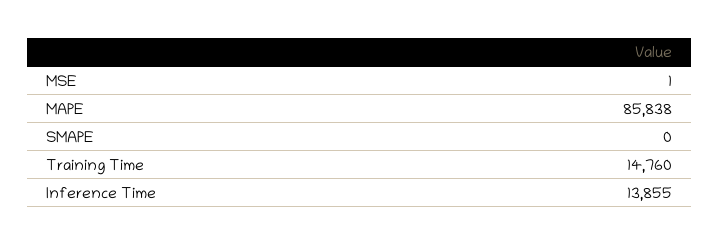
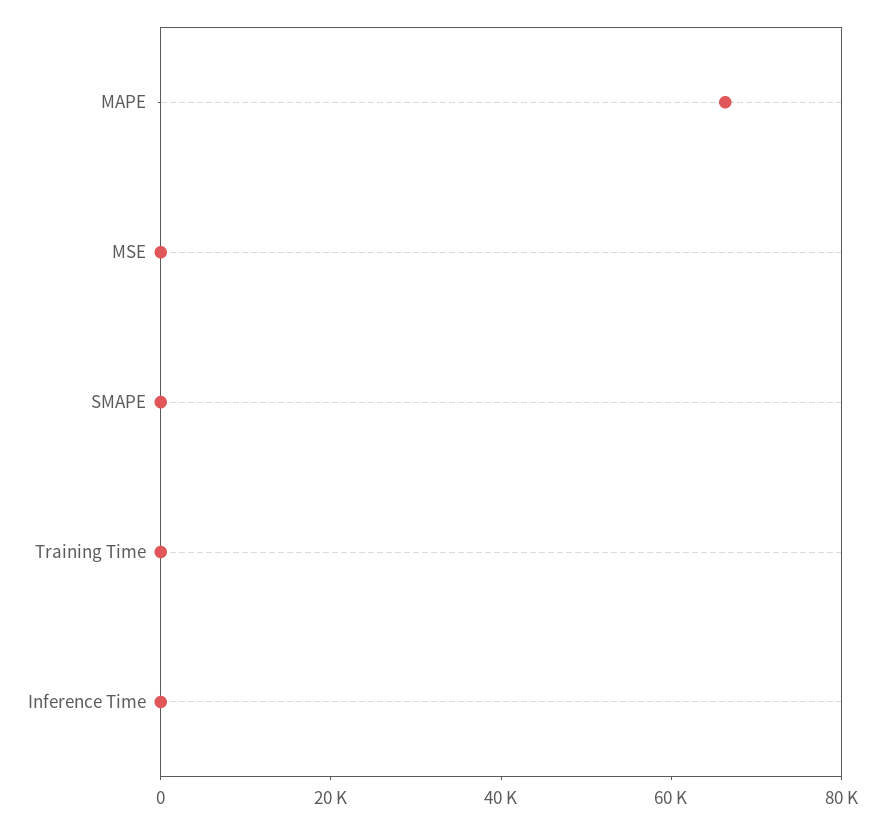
  {
    "MSE": 1,
-   "MAPE": 85838,
+   "MAPE": 65000,
    "SMAPE": 0,
-   "Training Time": 14760,
+   "Training Time": 0,
-   "Inference Time": 13855
+   "Inference Time": 0
  }

